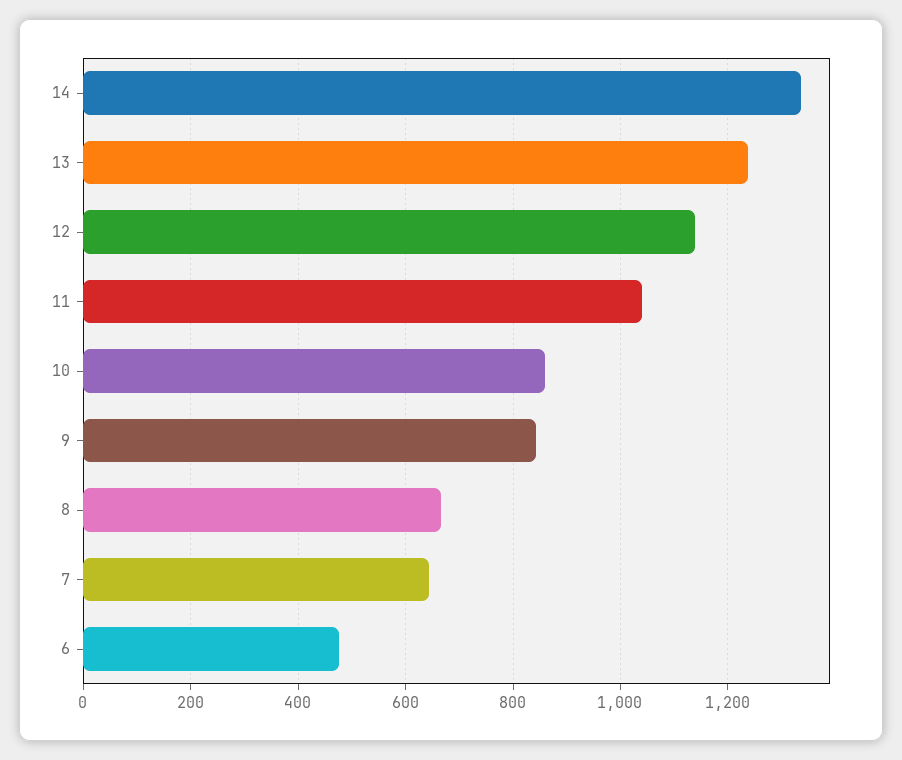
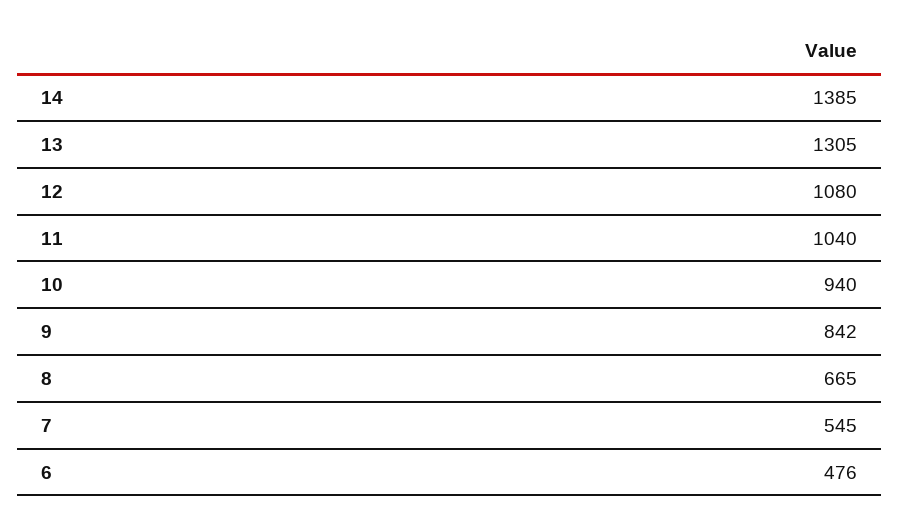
  {
-   "14": 1340,
+   "14": 1385,
-   "13": 1240,
+   "13": 1305,
-   "12": 1140,
+   "12": 1080,
    "11": 1040,
-   "10": 860,
+   "10": 940,
    "9": 842,
    "8": 665,
-   "7": 640,
+   "7": 545,
    "6": 476
  }

